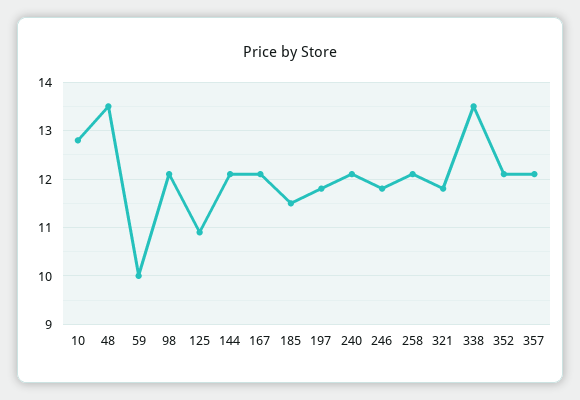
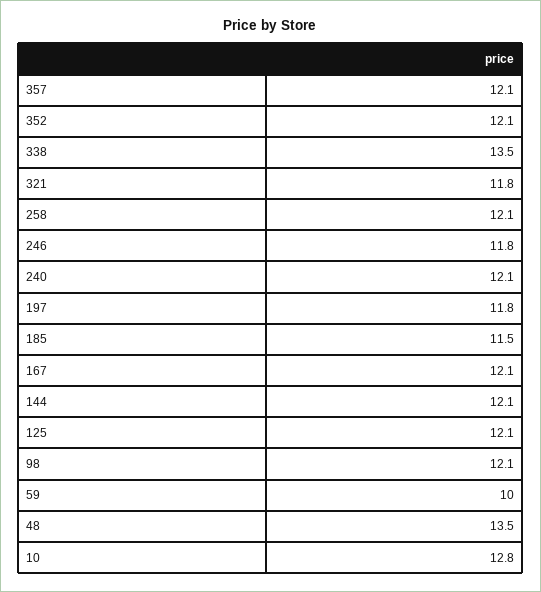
  {
    "10": 12.8,
    "48": 13.5,
    "59": 10,
    "98": 12.1,
-   "125": 11,
+   "125": 12.1,
    "144": 12.1,
    "167": 12.1,
    "185": 11.5,
    "197": 11.8,
    "240": 12.1,
    "246": 11.8,
    "258": 12.1,
    "321": 11.8,
    "338": 13.5,
    "352": 12.1,
    "357": 12.1
  }

